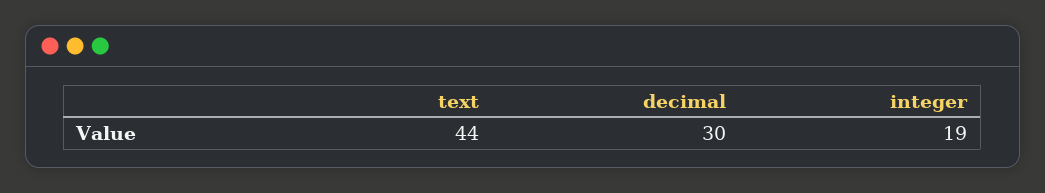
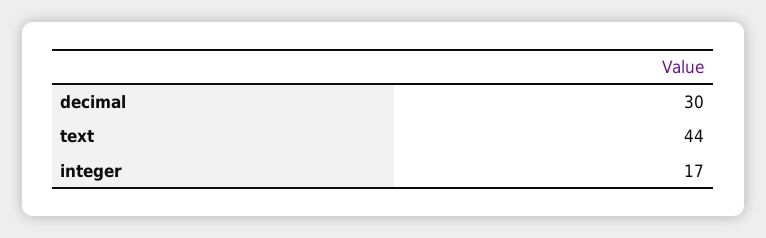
  {
    "text": 44,
    "decimal": 30,
-   "integer": 19
+   "integer": 17
  }

